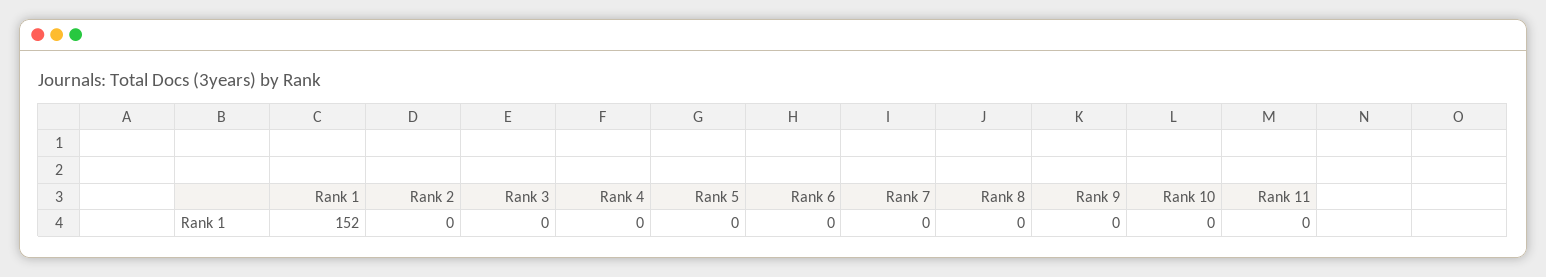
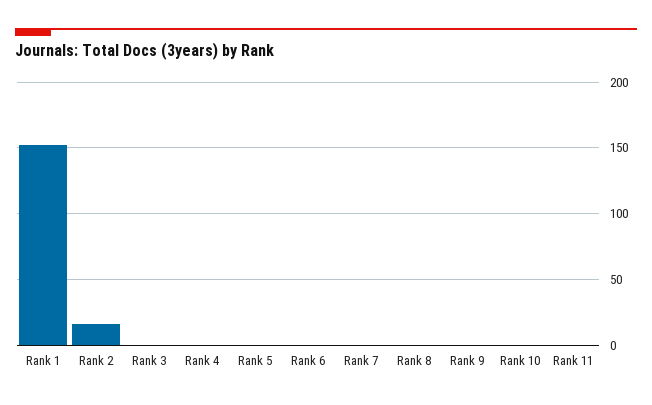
  {
    "Rank 1": 152,
-   "Rank 2": 0,
+   "Rank 2": 15,
    "Rank 3": 0,
    "Rank 4": 0,
    "Rank 5": 0,
    "Rank 6": 0,
    "Rank 7": 0,
    "Rank 8": 0,
    "Rank 9": 0,
    "Rank 10": 0,
    "Rank 11": 0
  }

